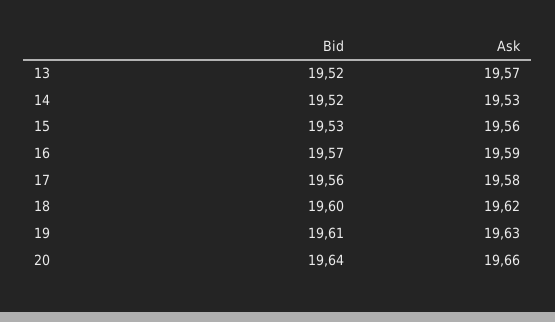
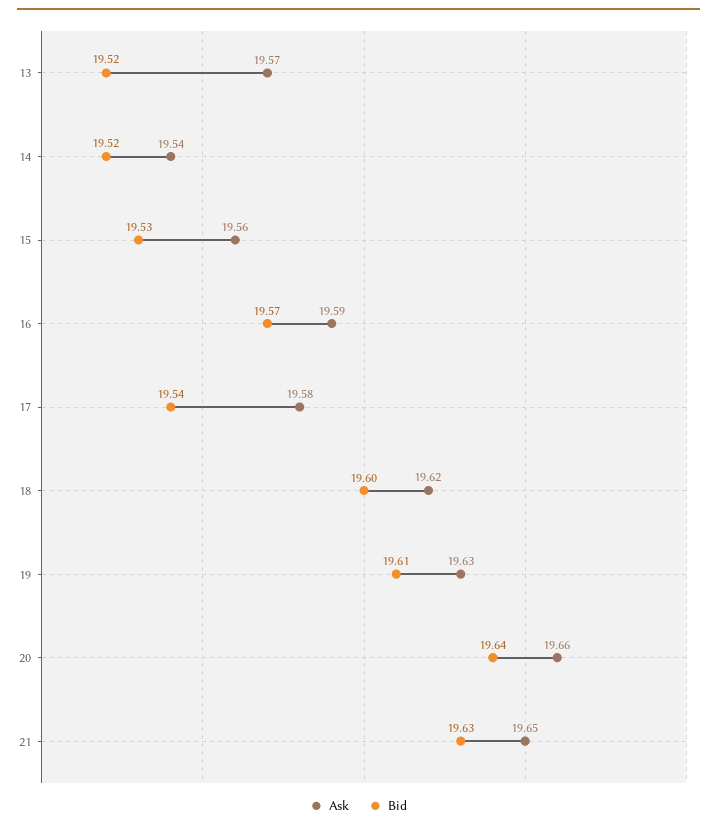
  {
    "Bid": {
      "13": 19.52,
      "14": 19.52,
      "15": 19.53,
      "16": 19.57,
-     "17": 19.56,
+     "17": 19.54,
      "18": 19.6,
      "19": 19.61,
-     "20": 19.64
+     "20": 19.64,
+     "21": 19.63
    },
    "Ask": {
      "13": 19.57,
-     "14": 19.53,
+     "14": 19.54,
      "15": 19.56,
      "16": 19.59,
      "17": 19.58,
      "18": 19.62,
      "19": 19.63,
-     "20": 19.66
+     "20": 19.66,
+     "21": 19.65
    }
  }

